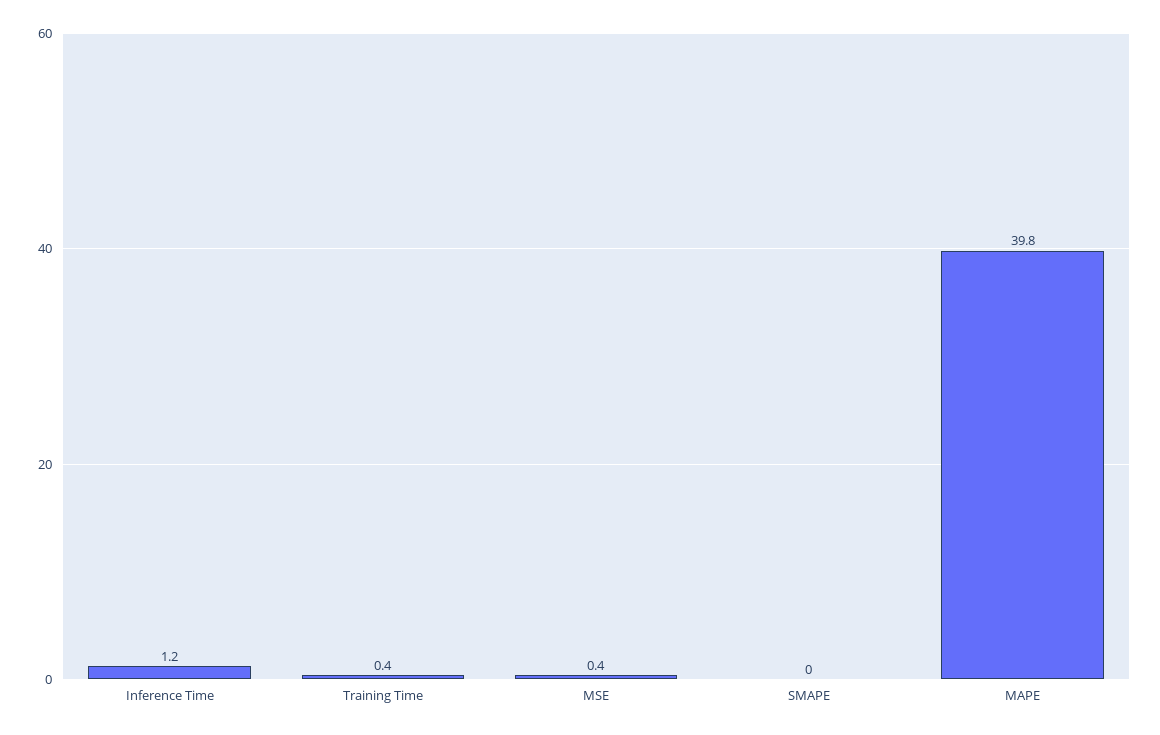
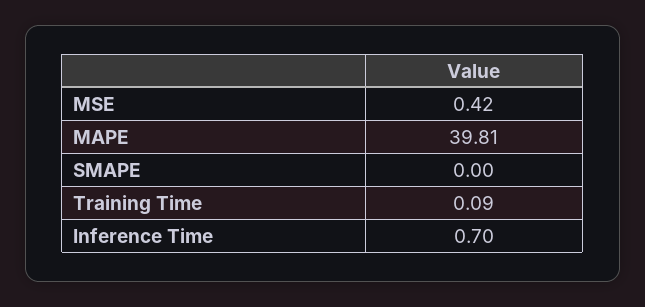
  {
-   "Inference Time": 1.2,
+   "Inference Time": 0.7,
-   "Training Time": 0.4,
+   "Training Time": 0.09,
    "MSE": 0.42,
    "SMAPE": 0,
    "MAPE": 39.81
  }

